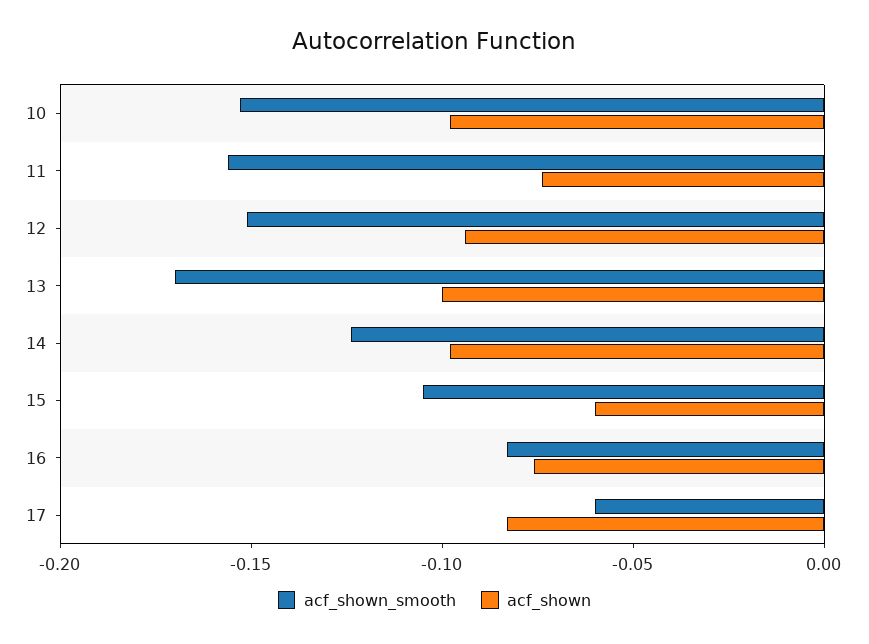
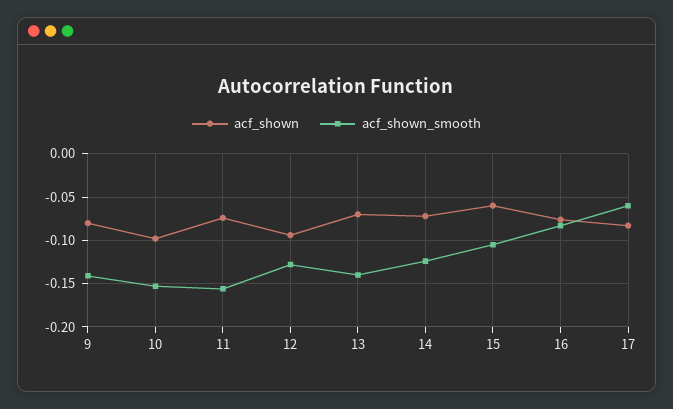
  {
    "acf_shown_smooth": {
      "10": -0.15,
      "11": -0.16,
-     "12": -0.15,
+     "12": -0.13,
-     "13": -0.17,
+     "13": -0.14,
      "14": -0.12,
      "15": -0.11,
      "16": -0.08,
-     "17": -0.06
+     "17": -0.06,
+     "9": -0.14
    },
    "acf_shown": {
      "10": -0.1,
      "11": -0.07,
      "12": -0.09,
-     "13": -0.1,
+     "13": -0.07,
-     "14": -0.1,
+     "14": -0.07,
      "15": -0.06,
      "16": -0.08,
-     "17": -0.08
+     "17": -0.08,
+     "9": -0.08
    }
  }

